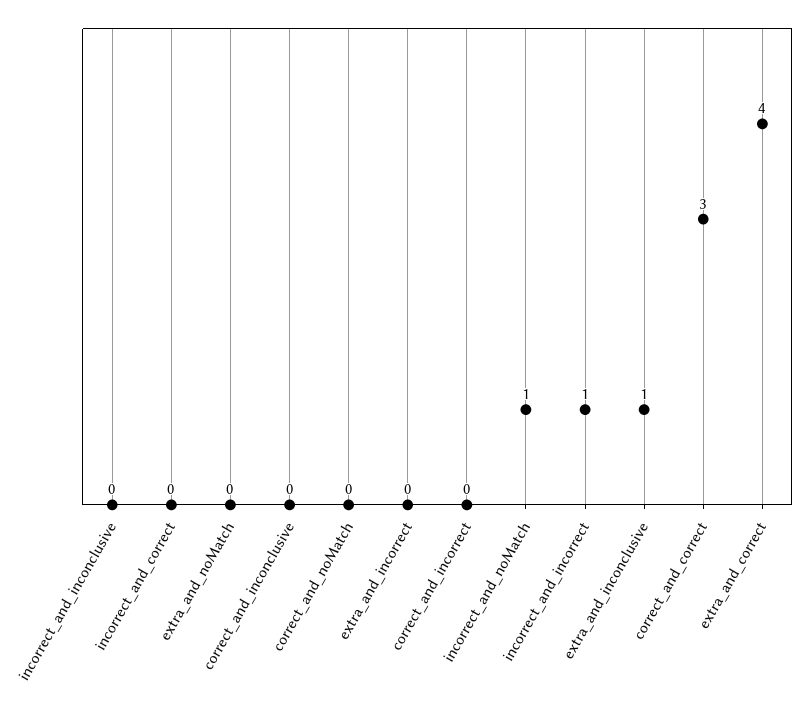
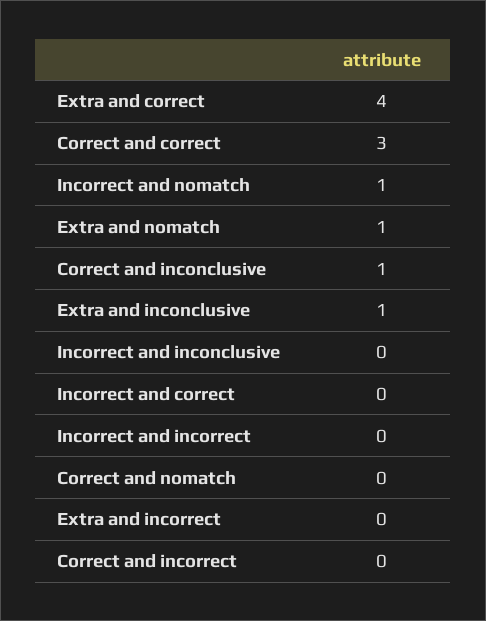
  {
    "incorrect_and_inconclusive": 0,
    "incorrect_and_correct": 0,
-   "extra_and_noMatch": 0,
+   "extra_and_noMatch": 1,
-   "correct_and_inconclusive": 0,
+   "correct_and_inconclusive": 1,
    "correct_and_noMatch": 0,
    "extra_and_incorrect": 0,
    "correct_and_incorrect": 0,
    "incorrect_and_noMatch": 1,
-   "incorrect_and_incorrect": 1,
+   "incorrect_and_incorrect": 0,
    "extra_and_inconclusive": 1,
    "correct_and_correct": 3,
    "extra_and_correct": 4
  }

